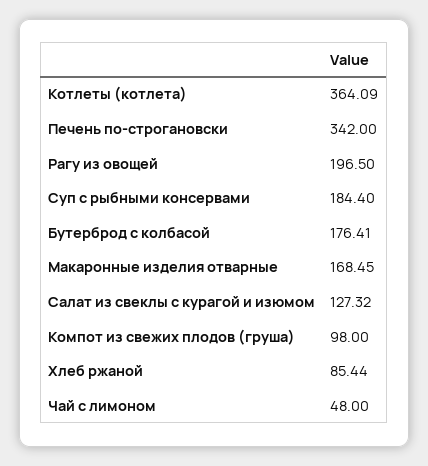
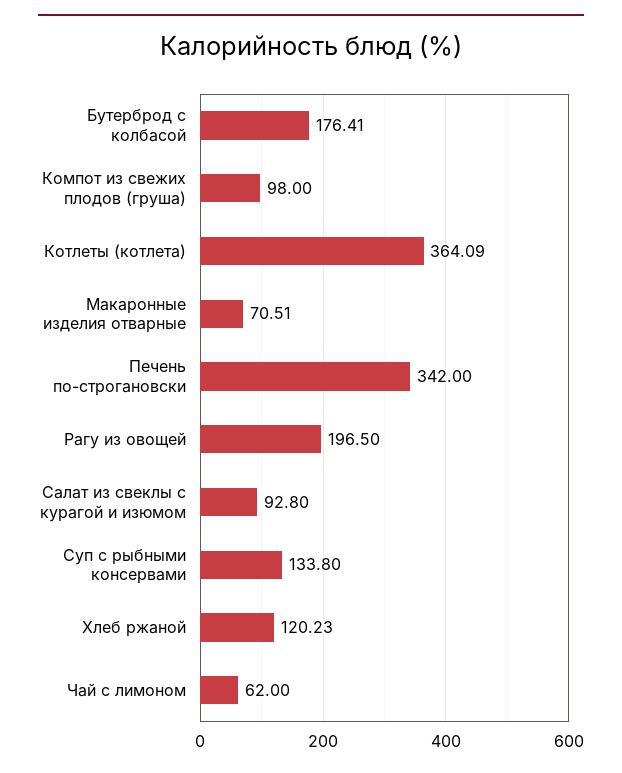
  {
    "Котлеты (котлета)": 364.09,
    "Печень по-строгановски": 342,
    "Рагу из овощей": 196.5,
-   "Суп с рыбными консервами": 184.4,
+   "Суп с рыбными консервами": 133.8,
    "Бутерброд с колбасой": 176.41,
-   "Макаронные изделия отварные": 168.45,
+   "Макаронные изделия отварные": 70.51,
-   "Салат из свеклы с курагой и изюмом": 127.32,
+   "Салат из свеклы с курагой и изюмом": 92.8,
    "Компот из свежих плодов (груша)": 98,
-   "Хлеб ржаной": 85.44,
+   "Хлеб ржаной": 120.23,
-   "Чай с лимоном": 48
+   "Чай с лимоном": 62
  }

